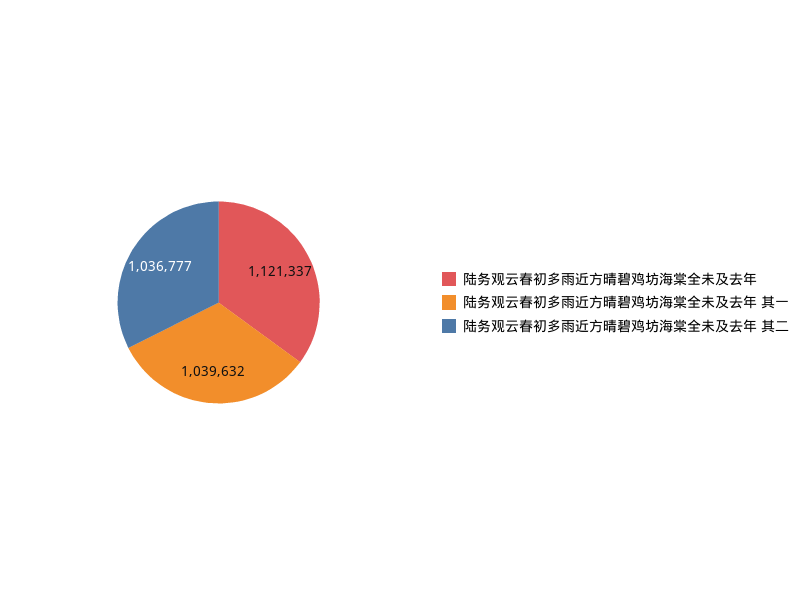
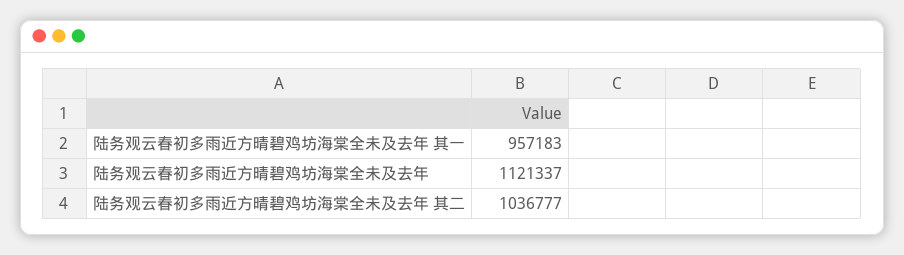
  {
    "陆务观云春初多雨近方晴碧鸡坊海棠全未及去年": 1121337,
-   "陆务观云春初多雨近方晴碧鸡坊海棠全未及去年 其一": 1039632,
+   "陆务观云春初多雨近方晴碧鸡坊海棠全未及去年 其一": 957183,
    "陆务观云春初多雨近方晴碧鸡坊海棠全未及去年 其二": 1036777
  }

